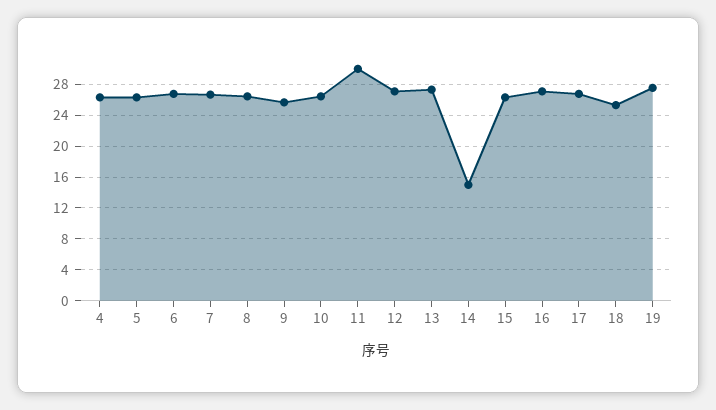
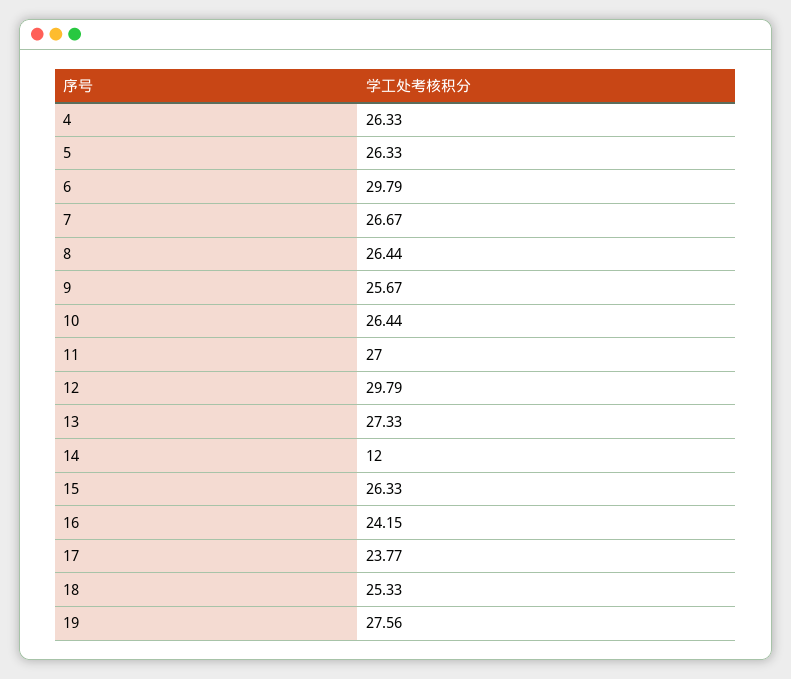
  {
    "4": 26.33,
    "5": 26.33,
-   "6": 27,
+   "6": 29.79,
    "7": 26.67,
    "8": 26.44,
    "9": 25.67,
    "10": 26.44,
-   "11": 30,
+   "11": 27,
-   "12": 27,
+   "12": 29.79,
    "13": 27.33,
-   "14": 15,
+   "14": 12,
    "15": 26.33,
-   "16": 27,
+   "16": 24.15,
-   "17": 27,
+   "17": 23.77,
    "18": 25.33,
    "19": 27.56
  }

